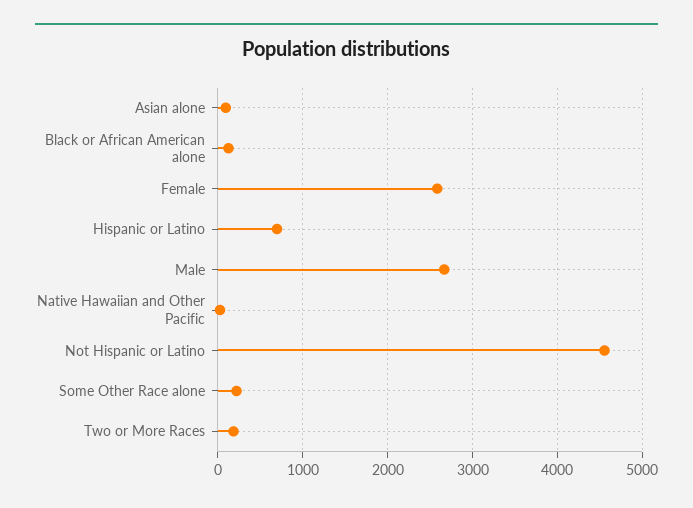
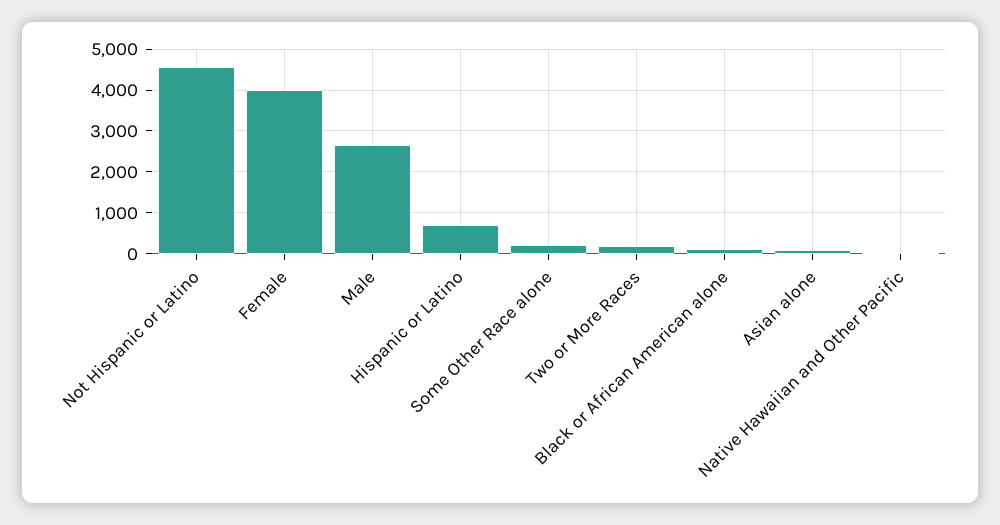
  {
    "Asian alone": 100,
    "Black or African American alone": 100,
-   "Female": 2600,
+   "Female": 4000,
    "Hispanic or Latino": 700,
    "Male": 2700,
    "Native Hawaiian and Other Pacific": 0,
    "Not Hispanic or Latino": 4600,
    "Some Other Race alone": 200,
    "Two or More Races": 200
  }

